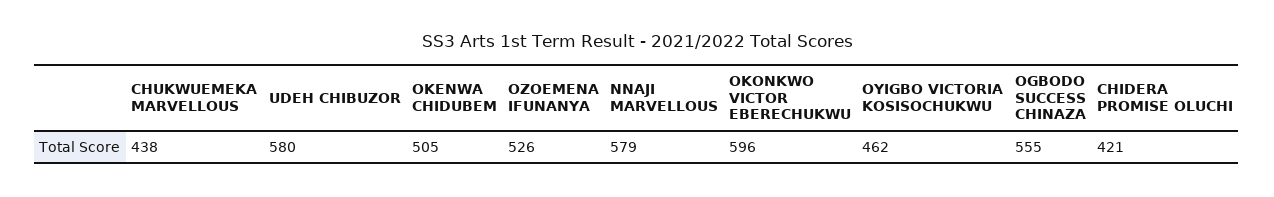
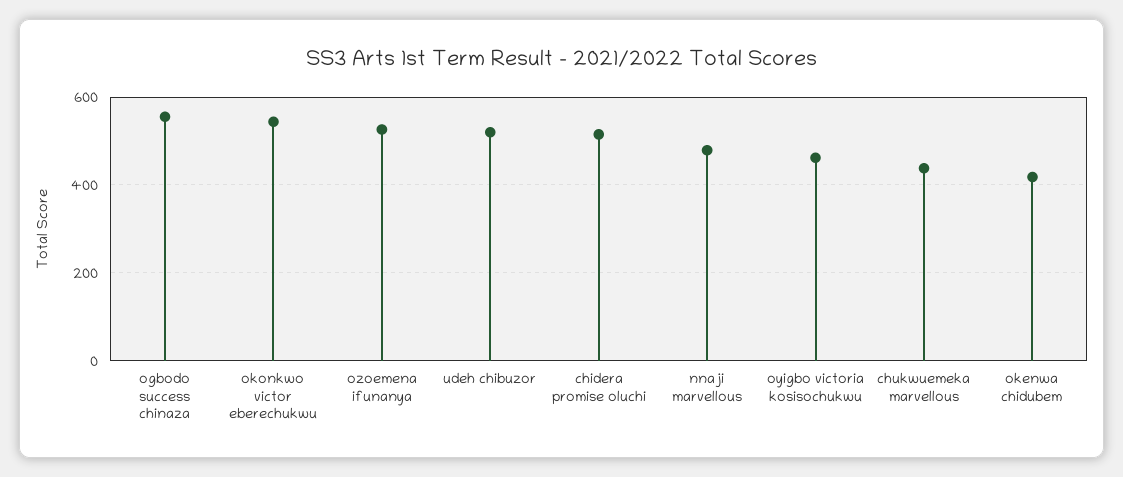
  {
    "CHUKWUEMEKA MARVELLOUS": 438,
-   "UDEH CHIBUZOR": 580,
+   "UDEH CHIBUZOR": 520,
-   "OKENWA CHIDUBEM": 505,
+   "OKENWA CHIDUBEM": 420,
    "OZOEMENA IFUNANYA": 526,
-   "NNAJI MARVELLOUS": 579,
+   "NNAJI MARVELLOUS": 480,
-   "OKONKWO VICTOR EBERECHUKWU": 596,
+   "OKONKWO VICTOR EBERECHUKWU": 540,
    "OYIGBO VICTORIA KOSISOCHUKWU": 462,
    "OGBODO SUCCESS CHINAZA": 555,
-   "CHIDERA PROMISE OLUCHI": 421
+   "CHIDERA PROMISE OLUCHI": 520
  }

